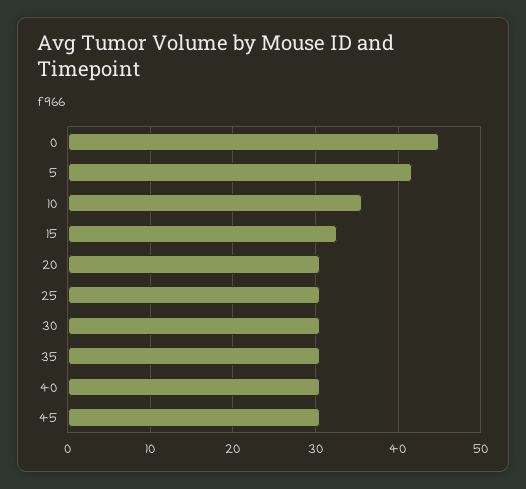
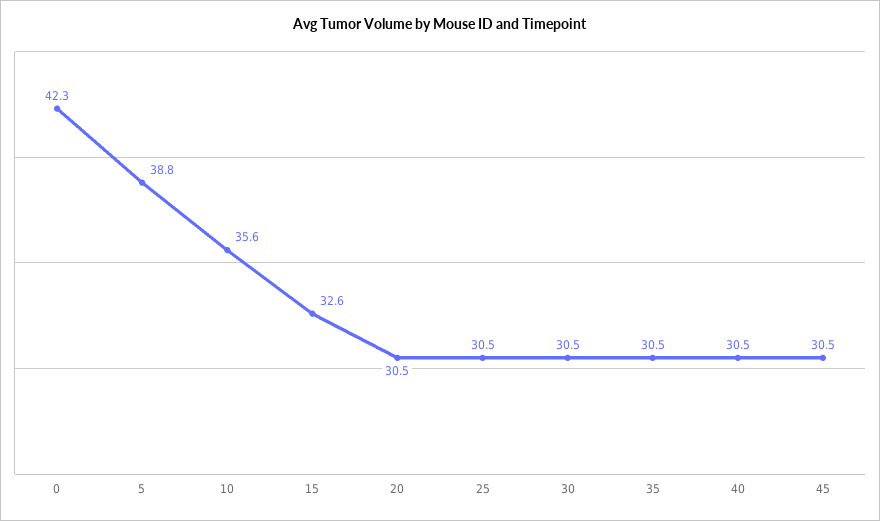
  {
-   "0": 45,
+   "0": 42.3,
-   "5": 42,
+   "5": 38.8,
    "10": 35.6,
    "15": 32.6,
    "20": 30.5,
    "25": 30.5,
    "30": 30.5,
    "35": 30.5,
    "40": 30.5,
    "45": 30.5
  }

